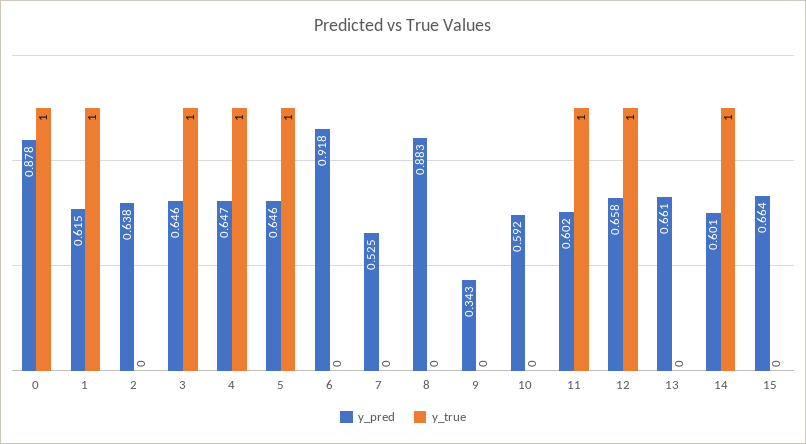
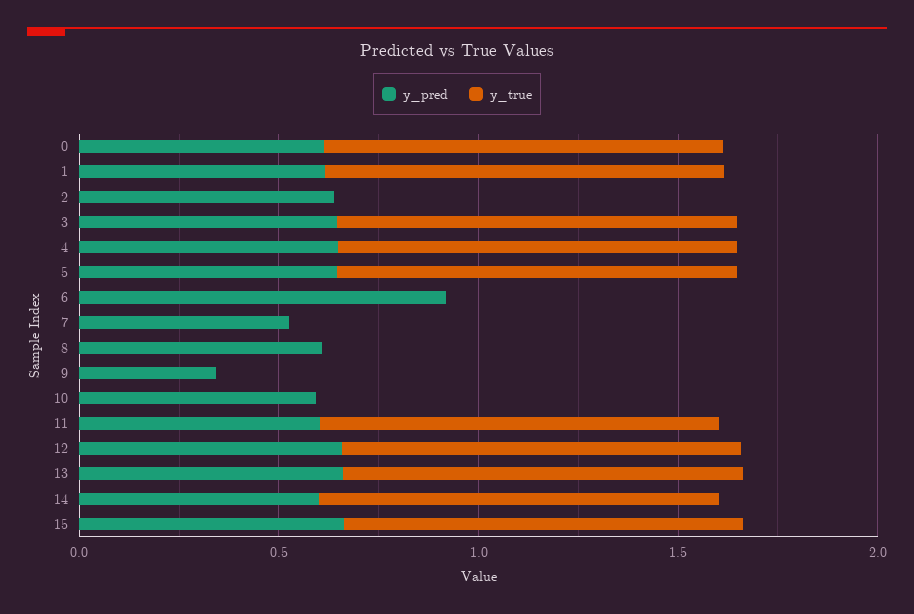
  {
    "y_pred": {
-     "0": 0.878,
+     "0": 0.6,
      "1": 0.615,
      "2": 0.638,
      "3": 0.646,
      "4": 0.647,
      "5": 0.646,
      "6": 0.918,
      "7": 0.525,
-     "8": 0.883,
+     "8": 0.6,
      "9": 0.343,
      "10": 0.592,
      "11": 0.602,
      "12": 0.658,
      "13": 0.661,
      "14": 0.601,
      "15": 0.664
    },
    "y_true": {
      "0": 1,
      "1": 1,
      "2": 0,
      "3": 1,
      "4": 1,
      "5": 1,
      "6": 0,
      "7": 0,
      "8": 0,
      "9": 0,
      "10": 0,
      "11": 1,
      "12": 1,
-     "13": 0,
+     "13": 1,
      "14": 1,
-     "15": 0
+     "15": 1
    }
  }

